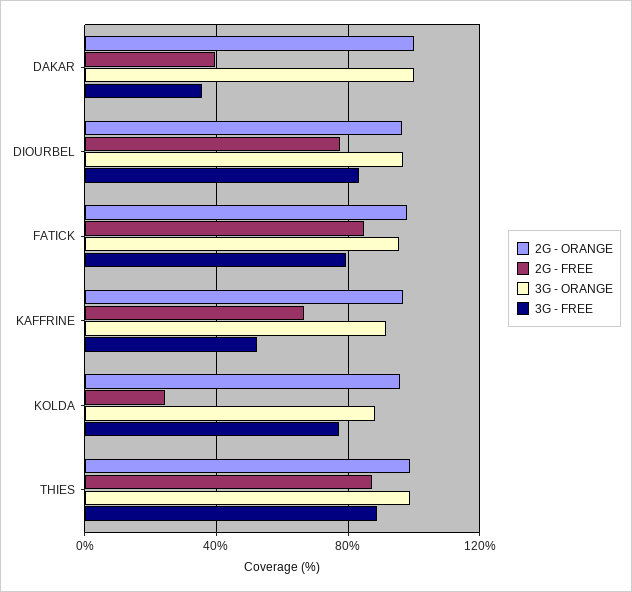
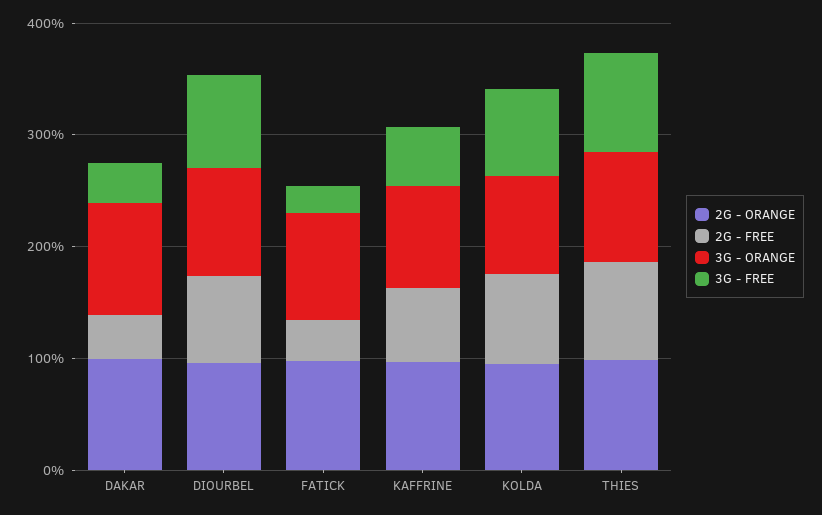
  {
    "2G - ORANGE": {
      "DAKAR": 100,
      "DIOURBEL": 95,
      "FATICK": 100,
      "KAFFRINE": 95,
      "KOLDA": 95,
      "THIES": 100
    },
    "2G - FREE": {
      "DAKAR": 40,
      "DIOURBEL": 75,
-     "FATICK": 85,
+     "FATICK": 40,
      "KAFFRINE": 65,
-     "KOLDA": 25,
+     "KOLDA": 80,
      "THIES": 85
    },
    "3G - ORANGE": {
      "DAKAR": 100,
      "DIOURBEL": 95,
      "FATICK": 95,
      "KAFFRINE": 90,
      "KOLDA": 90,
      "THIES": 100
    },
    "3G - FREE": {
      "DAKAR": 35,
      "DIOURBEL": 85,
-     "FATICK": 80,
+     "FATICK": 20,
      "KAFFRINE": 50,
      "KOLDA": 75,
      "THIES": 90
    }
  }

